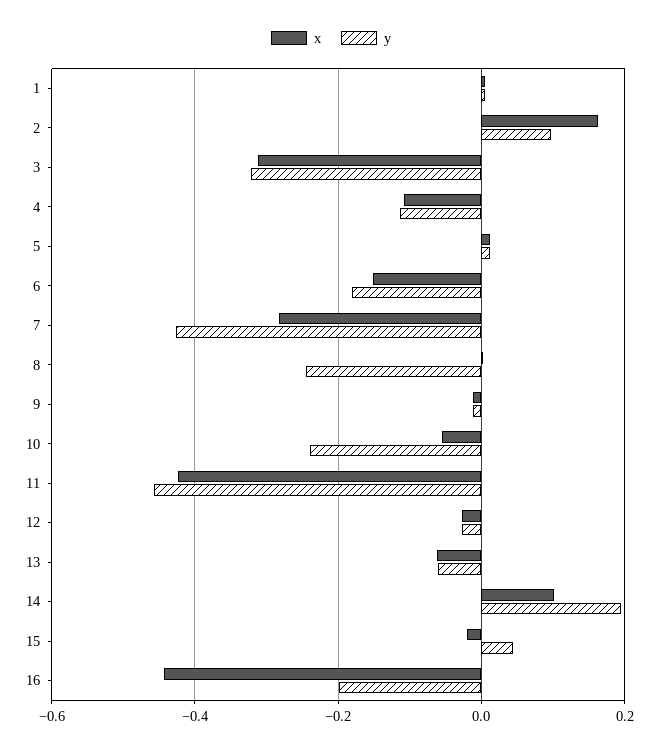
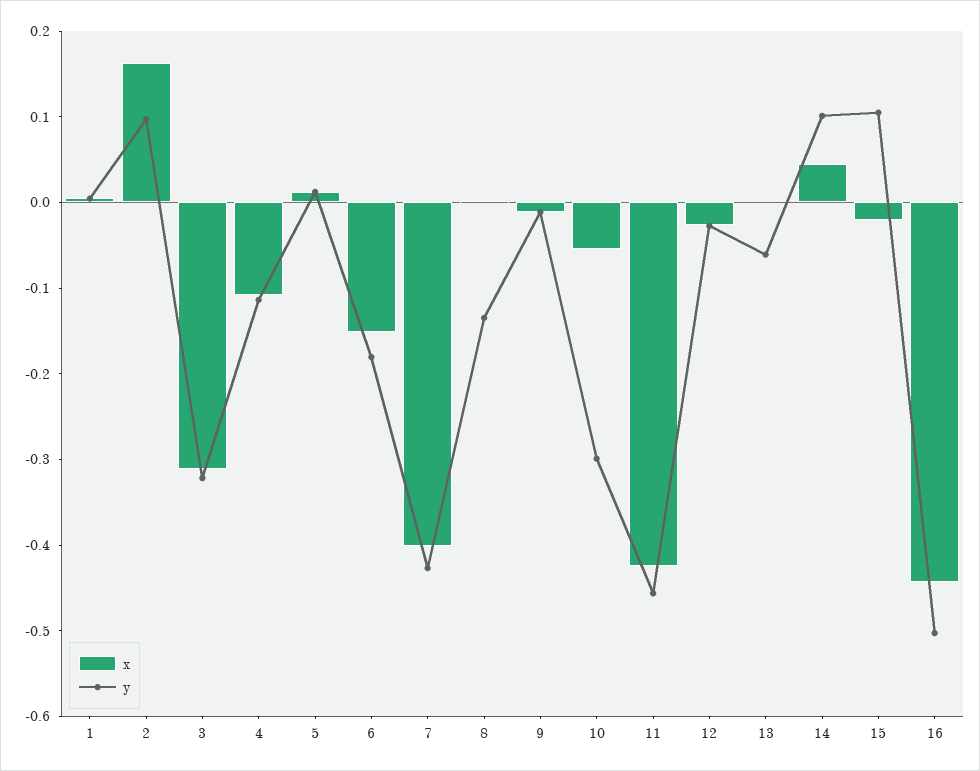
  {
    "x": {
      "1": 0,
      "2": 0.16,
      "3": -0.32,
      "4": -0.1,
      "5": 0.02,
      "6": -0.16,
-     "7": -0.28,
+     "7": -0.4,
      "8": 0,
      "9": -0.02,
      "10": -0.06,
      "11": -0.42,
      "12": -0.02,
-     "13": -0.06,
+     "13": 0,
-     "14": 0.1,
+     "14": 0.04,
      "15": -0.02,
      "16": -0.44
    },
    "y": {
      "1": 0,
      "2": 0.1,
      "3": -0.32,
      "4": -0.12,
      "5": 0.02,
      "6": -0.18,
      "7": -0.42,
-     "8": -0.24,
+     "8": -0.14,
      "9": -0.02,
-     "10": -0.24,
+     "10": -0.3,
      "11": -0.46,
      "12": -0.02,
      "13": -0.06,
-     "14": 0.2,
+     "14": 0.1,
-     "15": 0.04,
+     "15": 0.1,
-     "16": -0.2
+     "16": -0.5
    }
  }

